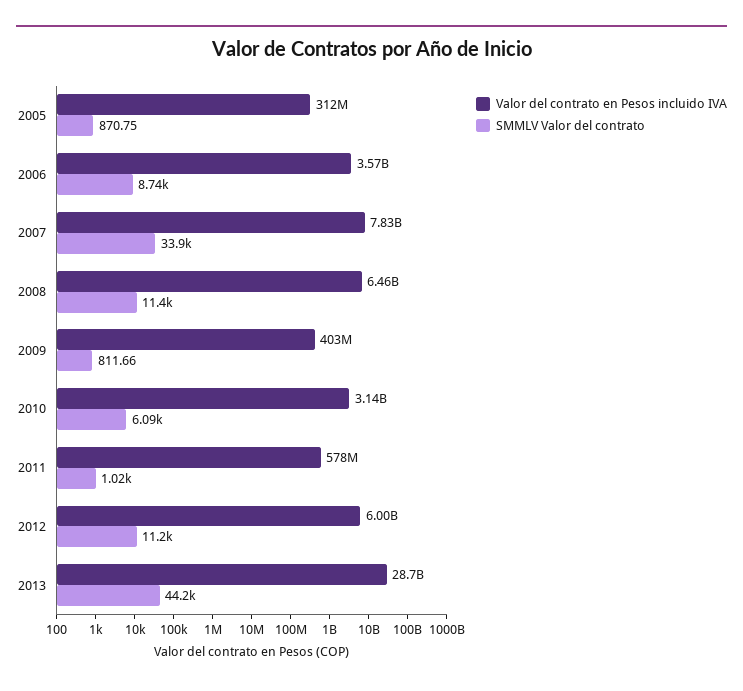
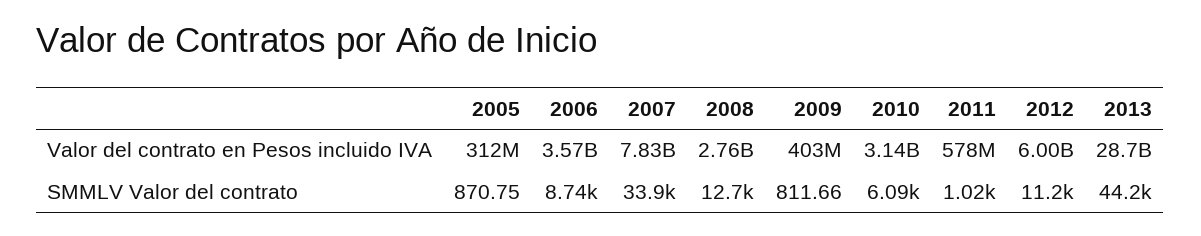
  {
    "Valor del contrato en Pesos incluido IVA": {
      "2005": 312000000,
      "2006": 3570000000,
      "2007": 7830000000,
-     "2008": 6460000000,
+     "2008": 2760000000,
      "2009": 403000000,
      "2010": 3140000000,
      "2011": 578000000,
      "2012": 6000000000,
      "2013": 28700000000
    },
    "SMMLV Valor del contrato": {
      "2005": 870.75,
      "2006": 8740,
      "2007": 33900,
-     "2008": 11400,
+     "2008": 12700,
      "2009": 811.66,
      "2010": 6090,
      "2011": 1020,
      "2012": 11200,
      "2013": 44200
    }
  }

